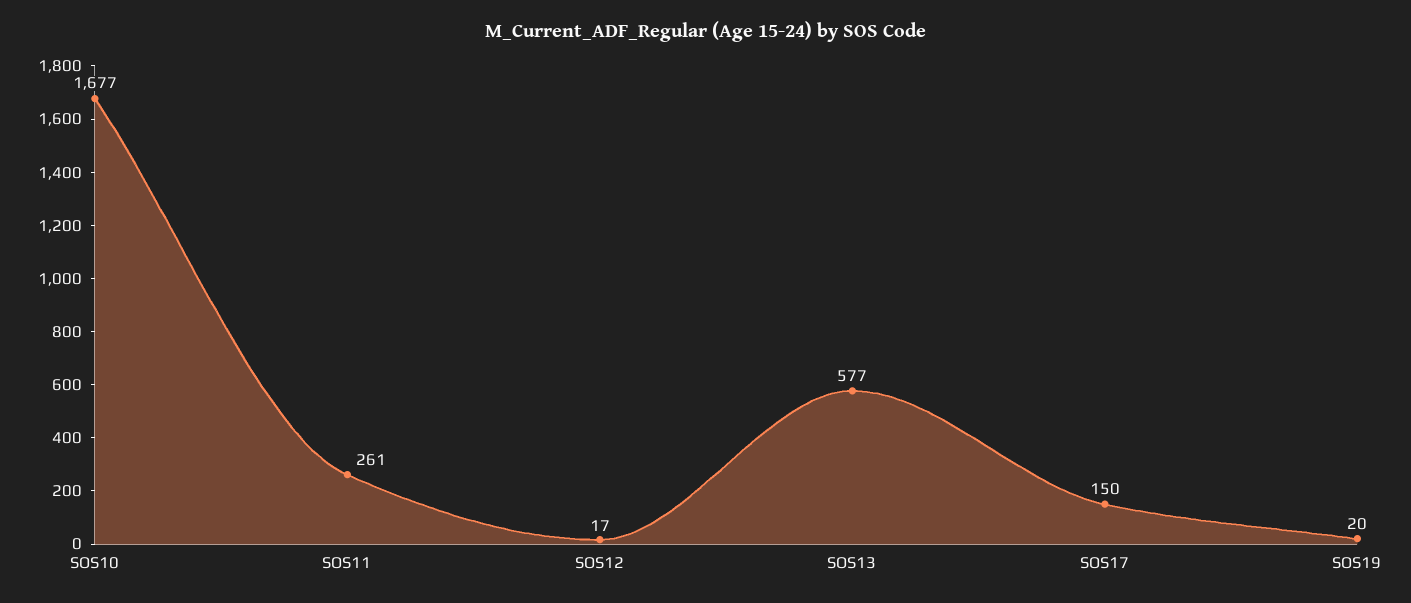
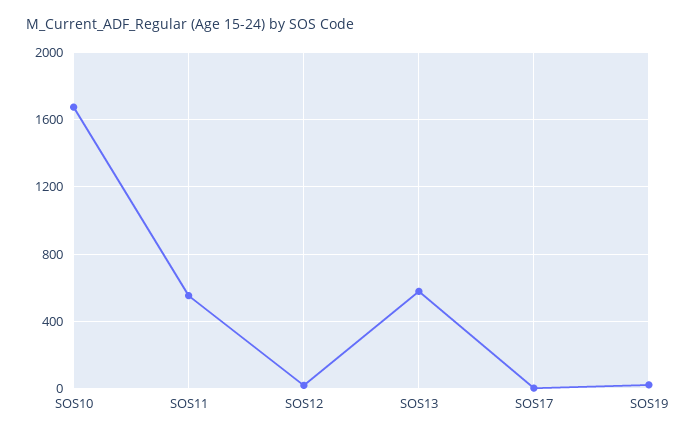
  {
    "SOS10": 1677,
-   "SOS11": 261,
+   "SOS11": 550,
    "SOS12": 17,
    "SOS13": 577,
-   "SOS17": 150,
+   "SOS17": 0,
    "SOS19": 20
  }

